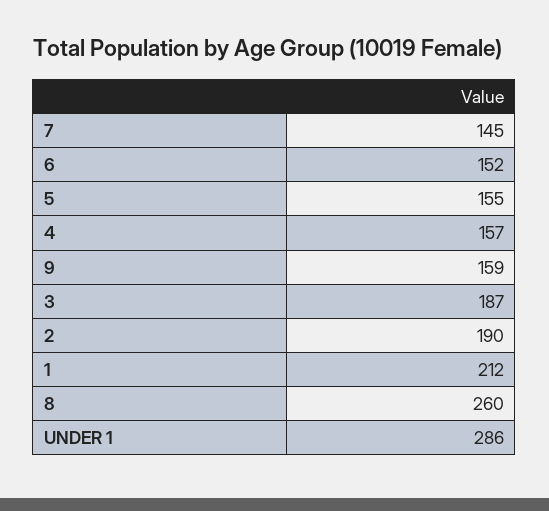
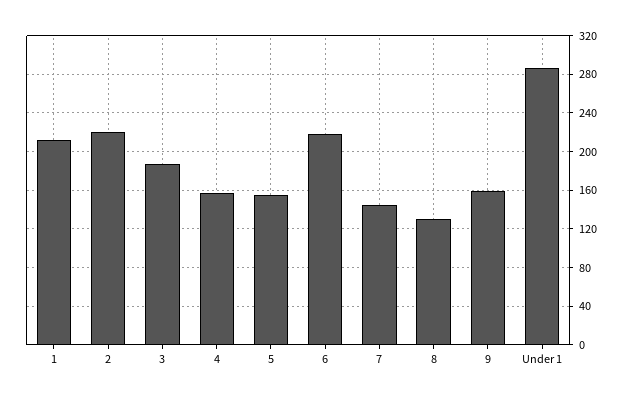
  {
    "7": 145,
-   "6": 152,
+   "6": 220,
    "5": 155,
    "4": 157,
    "9": 159,
    "3": 187,
-   "2": 190,
+   "2": 220,
    "1": 212,
-   "8": 260,
+   "8": 130,
    "UNDER 1": 286
  }

